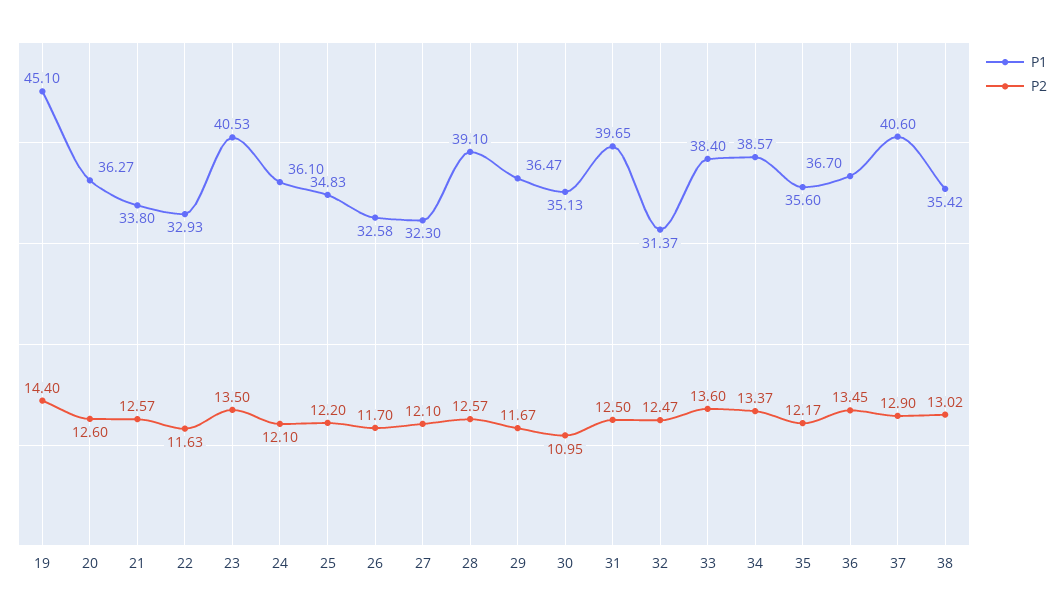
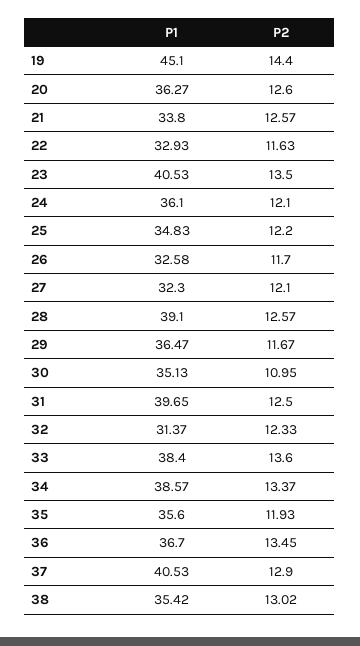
  {
    "P1": {
      "19": 45.1,
      "20": 36.27,
      "21": 33.8,
      "22": 32.93,
      "23": 40.53,
      "24": 36.1,
      "25": 34.83,
      "26": 32.58,
      "27": 32.3,
      "28": 39.1,
      "29": 36.47,
      "30": 35.13,
      "31": 39.65,
      "32": 31.37,
      "33": 38.4,
      "34": 38.57,
      "35": 35.6,
      "36": 36.7,
-     "37": 40.6,
+     "37": 40.53,
      "38": 35.42
    },
    "P2": {
      "19": 14.4,
      "20": 12.6,
      "21": 12.57,
      "22": 11.63,
      "23": 13.5,
      "24": 12.1,
      "25": 12.2,
      "26": 11.7,
      "27": 12.1,
      "28": 12.57,
      "29": 11.67,
      "30": 10.95,
      "31": 12.5,
-     "32": 12.47,
+     "32": 12.33,
      "33": 13.6,
      "34": 13.37,
-     "35": 12.17,
+     "35": 11.93,
      "36": 13.45,
      "37": 12.9,
      "38": 13.02
    }
  }

